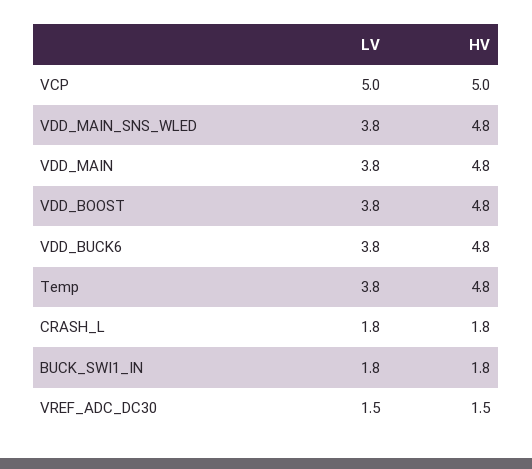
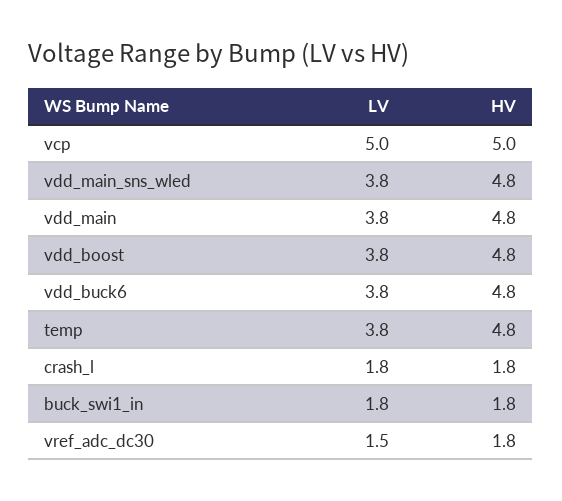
  {
    "LV": {
      "VCP": 5,
      "VDD_MAIN_SNS_WLED": 3.8,
      "VDD_MAIN": 3.8,
      "VDD_BOOST": 3.8,
      "VDD_BUCK6": 3.8,
      "Temp": 3.8,
      "CRASH_L": 1.8,
      "BUCK_SWI1_IN": 1.8,
      "VREF_ADC_DC30": 1.5
    },
    "HV": {
      "VCP": 5,
      "VDD_MAIN_SNS_WLED": 4.8,
      "VDD_MAIN": 4.8,
      "VDD_BOOST": 4.8,
      "VDD_BUCK6": 4.8,
      "Temp": 4.8,
      "CRASH_L": 1.8,
      "BUCK_SWI1_IN": 1.8,
-     "VREF_ADC_DC30": 1.5
+     "VREF_ADC_DC30": 1.8
    }
  }

